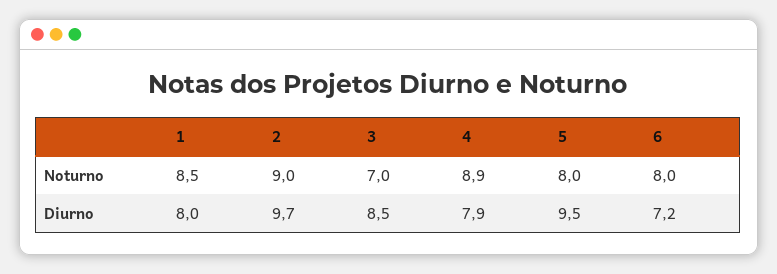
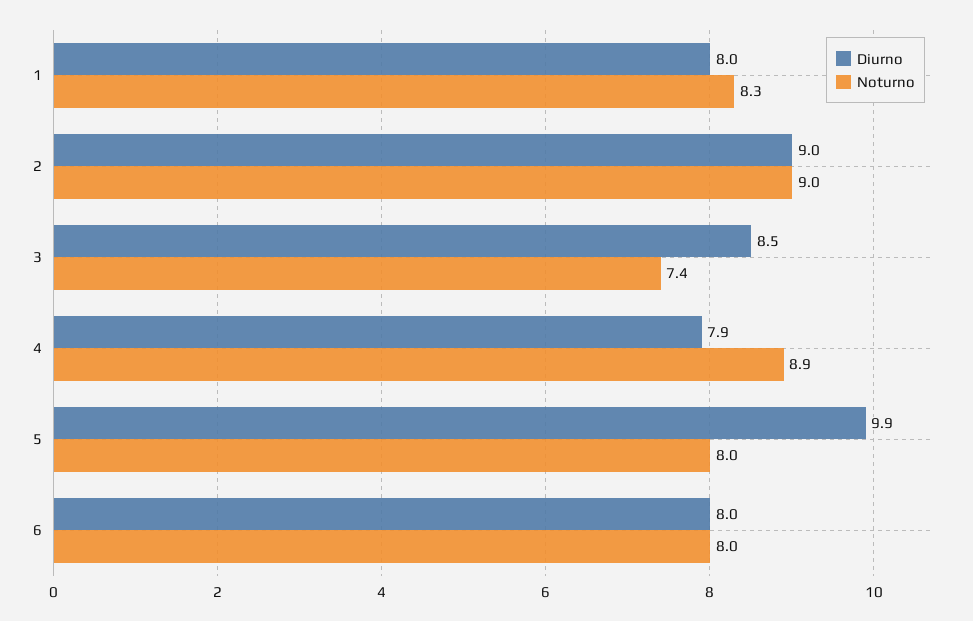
  {
    "Noturno": {
-     "1": 8.5,
+     "1": 8.3,
      "2": 9,
-     "3": 7,
+     "3": 7.4,
      "4": 8.9,
      "5": 8,
      "6": 8
    },
    "Diurno": {
      "1": 8,
-     "2": 9.7,
+     "2": 9,
      "3": 8.5,
      "4": 7.9,
-     "5": 9.5,
+     "5": 9.9,
-     "6": 7.2
+     "6": 8
    }
  }

